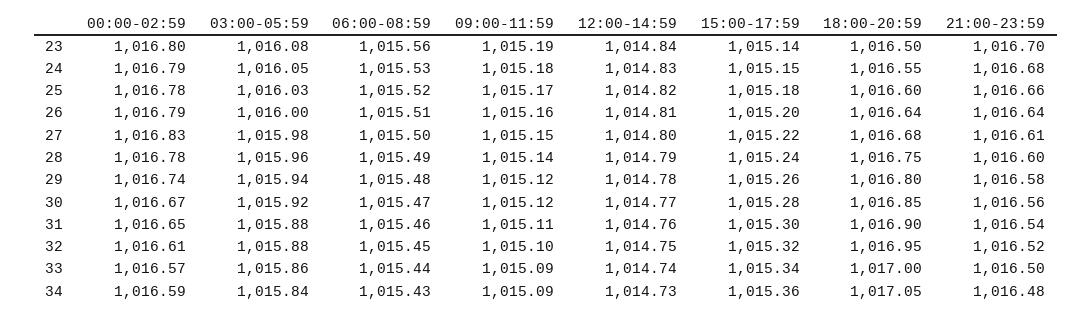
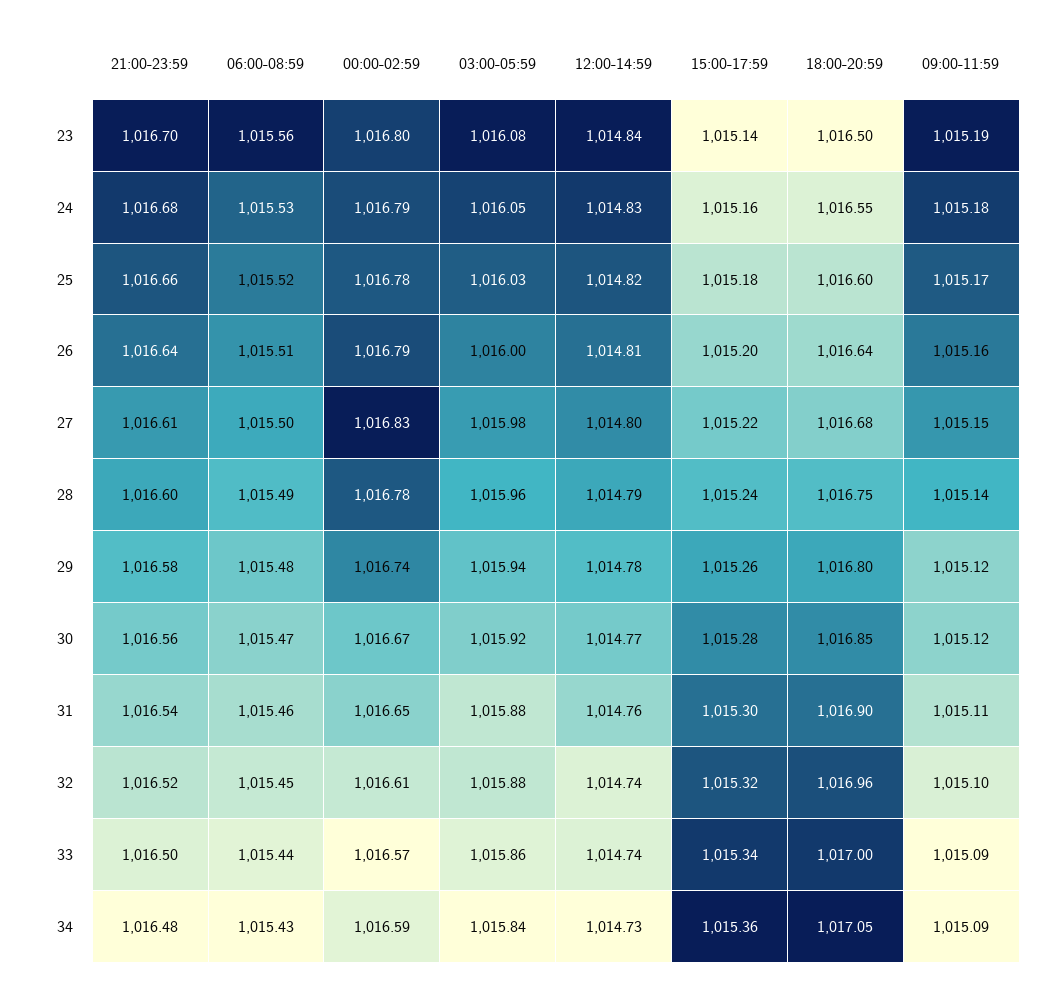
  {
    "00:00-02:59": {
      "23": 1016.8,
      "24": 1016.79,
      "25": 1016.78,
      "26": 1016.79,
      "27": 1016.83,
      "28": 1016.78,
      "29": 1016.74,
      "30": 1016.67,
      "31": 1016.65,
      "32": 1016.61,
      "33": 1016.57,
      "34": 1016.59
    },
    "03:00-05:59": {
      "23": 1016.08,
      "24": 1016.05,
      "25": 1016.03,
      "26": 1016,
      "27": 1015.98,
      "28": 1015.96,
      "29": 1015.94,
      "30": 1015.92,
      "31": 1015.88,
      "32": 1015.88,
      "33": 1015.86,
      "34": 1015.84
    },
    "06:00-08:59": {
      "23": 1015.56,
      "24": 1015.53,
      "25": 1015.52,
      "26": 1015.51,
      "27": 1015.5,
      "28": 1015.49,
      "29": 1015.48,
      "30": 1015.47,
      "31": 1015.46,
      "32": 1015.45,
      "33": 1015.44,
      "34": 1015.43
    },
    "09:00-11:59": {
      "23": 1015.19,
      "24": 1015.18,
      "25": 1015.17,
      "26": 1015.16,
      "27": 1015.15,
      "28": 1015.14,
      "29": 1015.12,
      "30": 1015.12,
      "31": 1015.11,
      "32": 1015.1,
      "33": 1015.09,
      "34": 1015.09
    },
    "12:00-14:59": {
      "23": 1014.84,
      "24": 1014.83,
      "25": 1014.82,
      "26": 1014.81,
      "27": 1014.8,
      "28": 1014.79,
      "29": 1014.78,
      "30": 1014.77,
      "31": 1014.76,
-     "32": 1014.75,
+     "32": 1014.74,
      "33": 1014.74,
      "34": 1014.73
    },
    "15:00-17:59": {
      "23": 1015.14,
-     "24": 1015.15,
+     "24": 1015.16,
      "25": 1015.18,
      "26": 1015.2,
      "27": 1015.22,
      "28": 1015.24,
      "29": 1015.26,
      "30": 1015.28,
      "31": 1015.3,
      "32": 1015.32,
      "33": 1015.34,
      "34": 1015.36
    },
    "18:00-20:59": {
      "23": 1016.5,
      "24": 1016.55,
      "25": 1016.6,
      "26": 1016.64,
      "27": 1016.68,
      "28": 1016.75,
      "29": 1016.8,
      "30": 1016.85,
      "31": 1016.9,
-     "32": 1016.95,
+     "32": 1016.96,
      "33": 1017,
      "34": 1017.05
    },
    "21:00-23:59": {
      "23": 1016.7,
      "24": 1016.68,
      "25": 1016.66,
      "26": 1016.64,
      "27": 1016.61,
      "28": 1016.6,
      "29": 1016.58,
      "30": 1016.56,
      "31": 1016.54,
      "32": 1016.52,
      "33": 1016.5,
      "34": 1016.48
    }
  }

